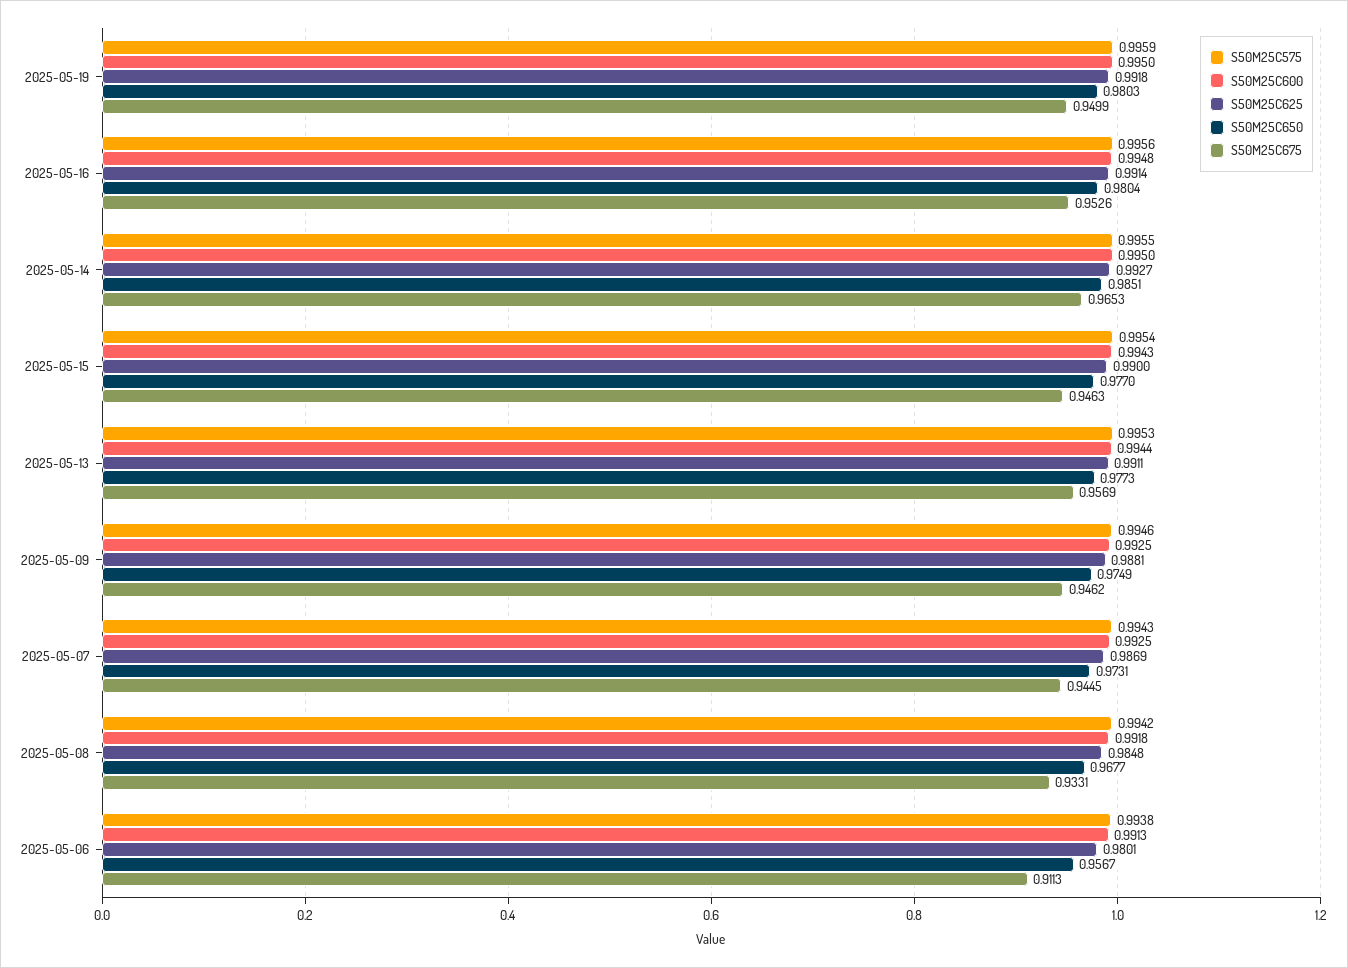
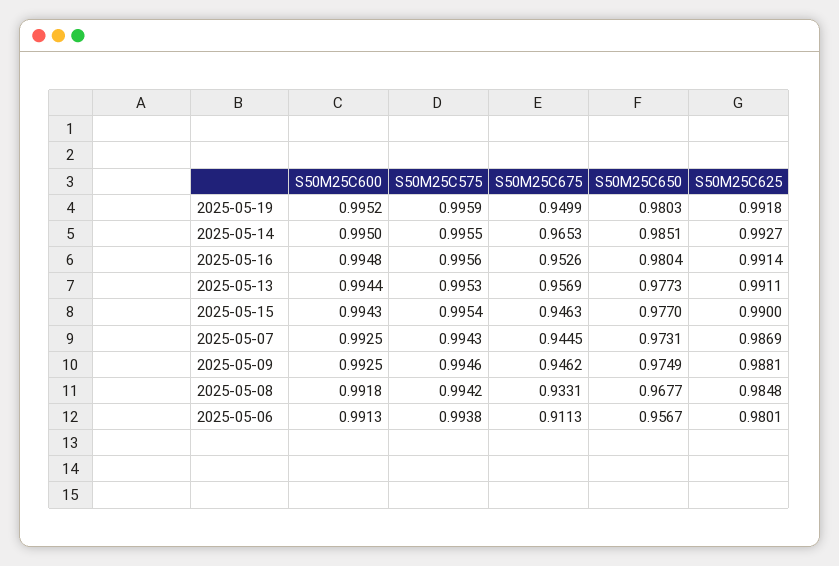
  {
    "S50M25C575": {
      "2025-05-19": 0.9959,
      "2025-05-16": 0.9956,
      "2025-05-14": 0.9955,
      "2025-05-15": 0.9954,
      "2025-05-13": 0.9953,
      "2025-05-09": 0.9946,
      "2025-05-07": 0.9943,
      "2025-05-08": 0.9942,
      "2025-05-06": 0.9938
    },
    "S50M25C600": {
-     "2025-05-19": 0.995,
+     "2025-05-19": 0.9952,
      "2025-05-16": 0.9948,
      "2025-05-14": 0.995,
      "2025-05-15": 0.9943,
      "2025-05-13": 0.9944,
      "2025-05-09": 0.9925,
      "2025-05-07": 0.9925,
      "2025-05-08": 0.9918,
      "2025-05-06": 0.9913
    },
    "S50M25C625": {
      "2025-05-19": 0.9918,
      "2025-05-16": 0.9914,
      "2025-05-14": 0.9927,
      "2025-05-15": 0.99,
      "2025-05-13": 0.9911,
      "2025-05-09": 0.9881,
      "2025-05-07": 0.9869,
      "2025-05-08": 0.9848,
      "2025-05-06": 0.9801
    },
    "S50M25C650": {
      "2025-05-19": 0.9803,
      "2025-05-16": 0.9804,
      "2025-05-14": 0.9851,
      "2025-05-15": 0.977,
      "2025-05-13": 0.9773,
      "2025-05-09": 0.9749,
      "2025-05-07": 0.9731,
      "2025-05-08": 0.9677,
      "2025-05-06": 0.9567
    },
    "S50M25C675": {
      "2025-05-19": 0.9499,
      "2025-05-16": 0.9526,
      "2025-05-14": 0.9653,
      "2025-05-15": 0.9463,
      "2025-05-13": 0.9569,
      "2025-05-09": 0.9462,
      "2025-05-07": 0.9445,
      "2025-05-08": 0.9331,
      "2025-05-06": 0.9113
    }
  }

